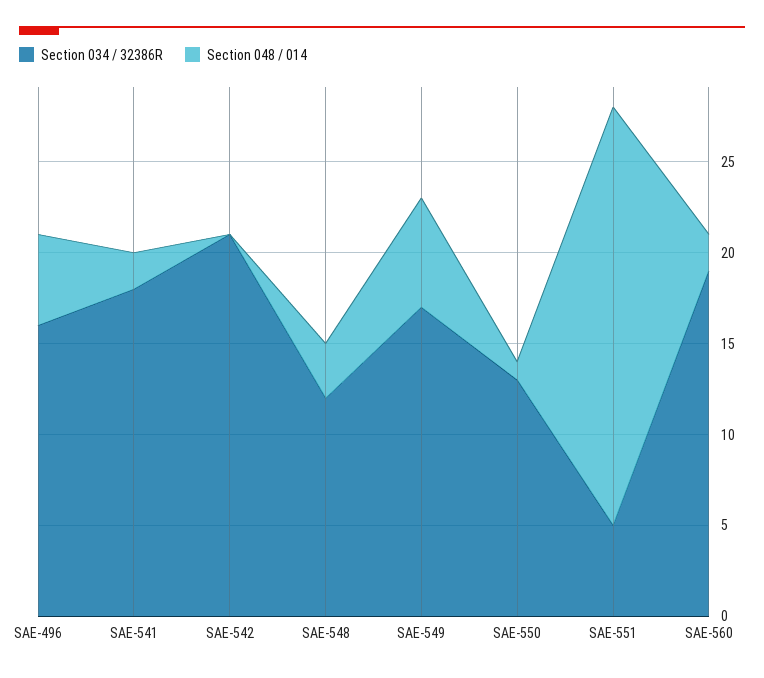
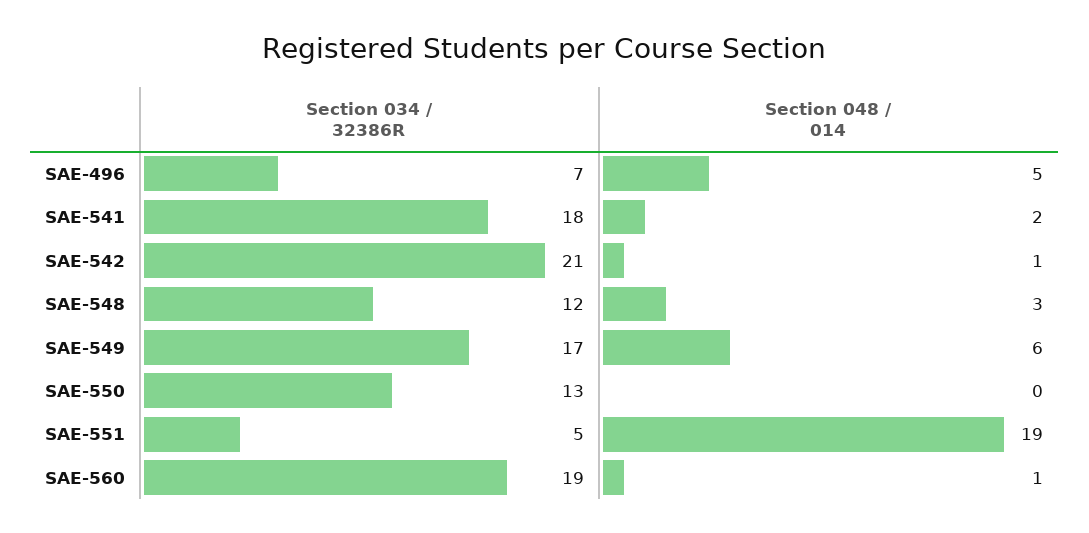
  {
    "Section 034 / 32386R": {
-     "SAE-496": 16,
+     "SAE-496": 7,
      "SAE-541": 18,
      "SAE-542": 21,
      "SAE-548": 12,
      "SAE-549": 17,
      "SAE-550": 13,
      "SAE-551": 5,
      "SAE-560": 19
    },
    "Section 048 / 014": {
      "SAE-496": 5,
      "SAE-541": 2,
-     "SAE-542": 0,
+     "SAE-542": 1,
      "SAE-548": 3,
      "SAE-549": 6,
-     "SAE-550": 1,
+     "SAE-550": 0,
-     "SAE-551": 23,
+     "SAE-551": 19,
-     "SAE-560": 2
+     "SAE-560": 1
    }
  }

